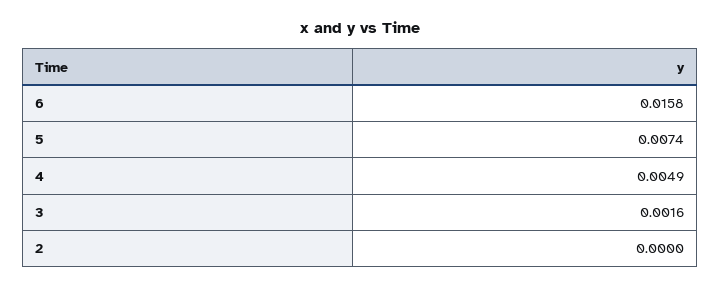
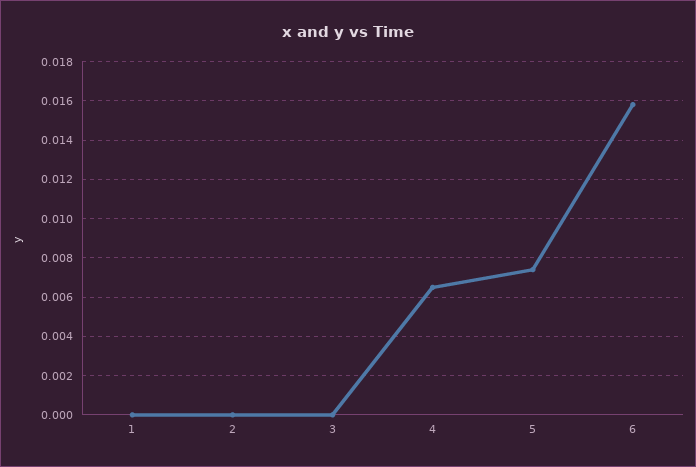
  {
    "6": 0.0158,
    "5": 0.0074,
-   "4": 0.0049,
+   "4": 0.0065,
-   "3": 0.0016,
+   "3": 0,
-   "2": 0
+   "2": 0,
+   "1": 0
  }

